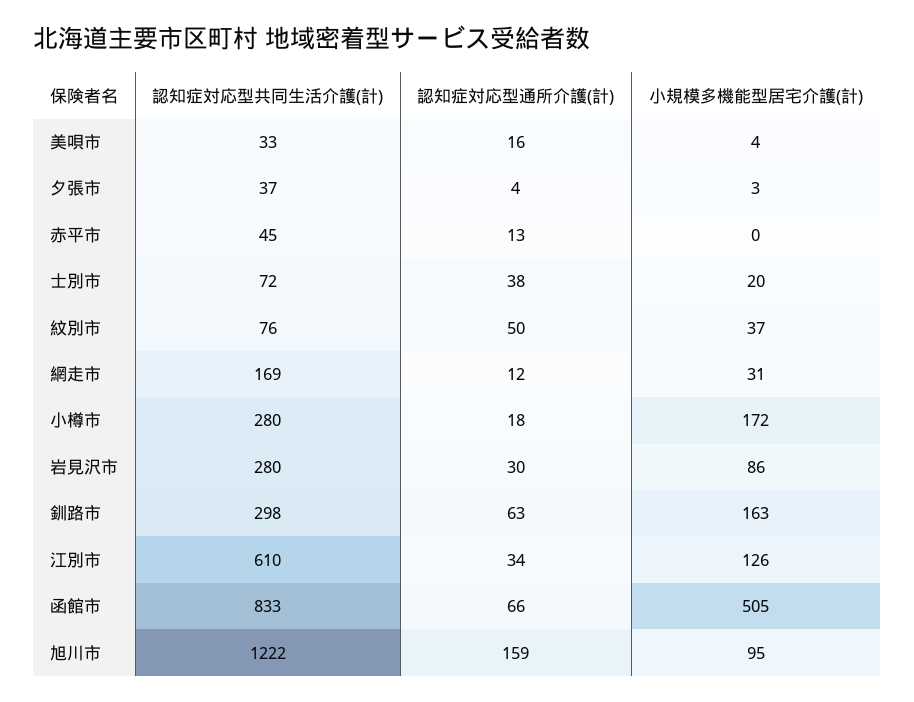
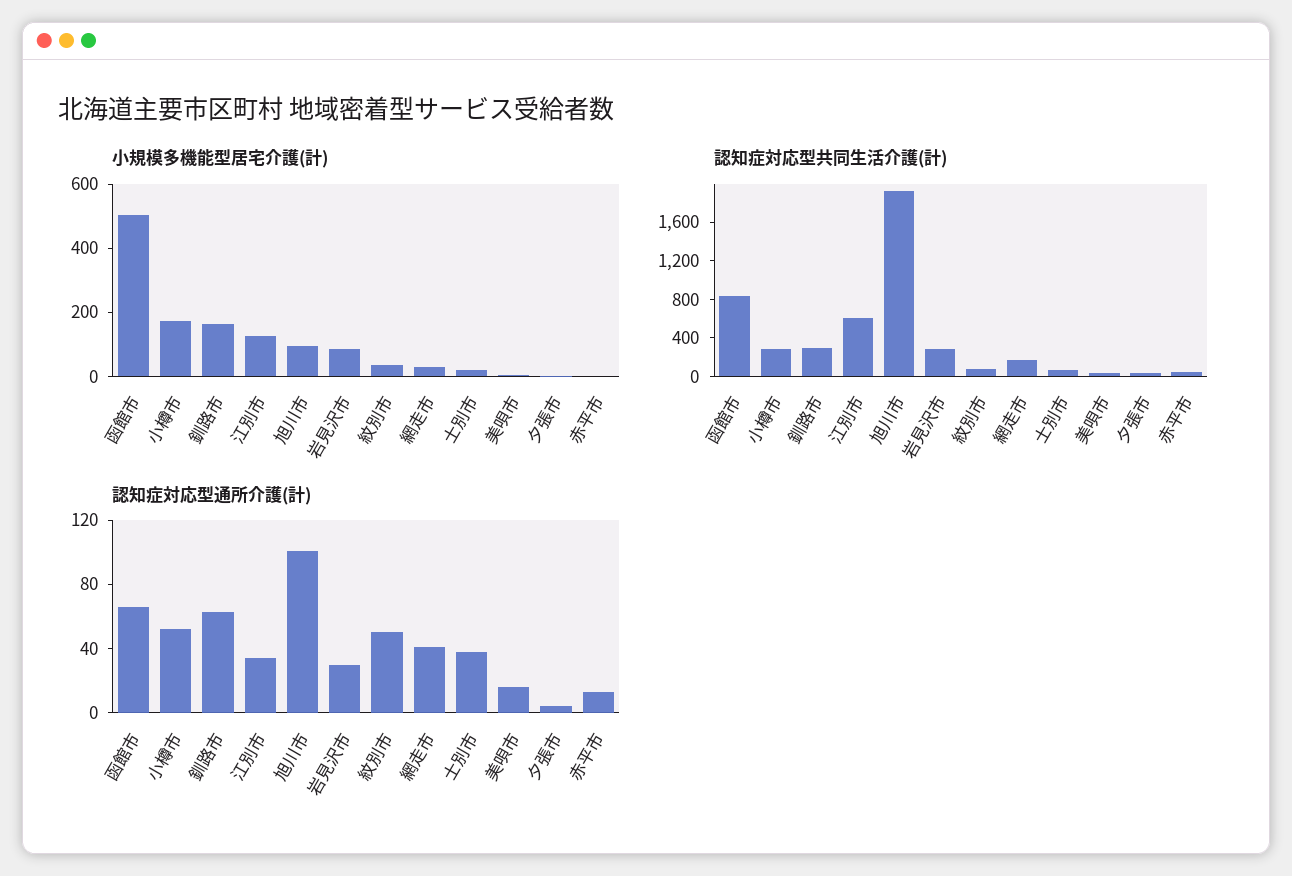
  {
    "認知症対応型共同生活介護(計)": {
      "美唄市": 33,
      "夕張市": 37,
      "赤平市": 45,
      "士別市": 72,
      "紋別市": 76,
      "網走市": 169,
      "小樽市": 280,
      "岩見沢市": 280,
      "釧路市": 298,
      "江別市": 610,
      "函館市": 833,
-     "旭川市": 1222
+     "旭川市": 1900
    },
    "認知症対応型通所介護(計)": {
      "美唄市": 16,
      "夕張市": 4,
      "赤平市": 13,
      "士別市": 38,
      "紋別市": 50,
-     "網走市": 12,
+     "網走市": 40,
-     "小樽市": 18,
+     "小樽市": 50,
      "岩見沢市": 30,
      "釧路市": 63,
      "江別市": 34,
      "函館市": 66,
-     "旭川市": 159
+     "旭川市": 100
    },
    "小規模多機能型居宅介護(計)": {
      "美唄市": 4,
      "夕張市": 3,
      "赤平市": 0,
      "士別市": 20,
      "紋別市": 37,
      "網走市": 31,
      "小樽市": 172,
      "岩見沢市": 86,
      "釧路市": 163,
      "江別市": 126,
      "函館市": 505,
      "旭川市": 95
    }
  }

